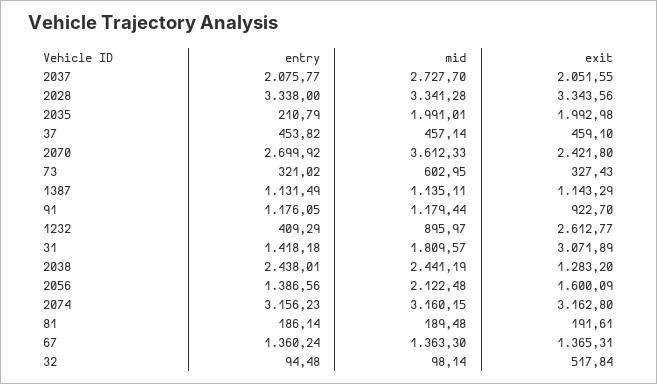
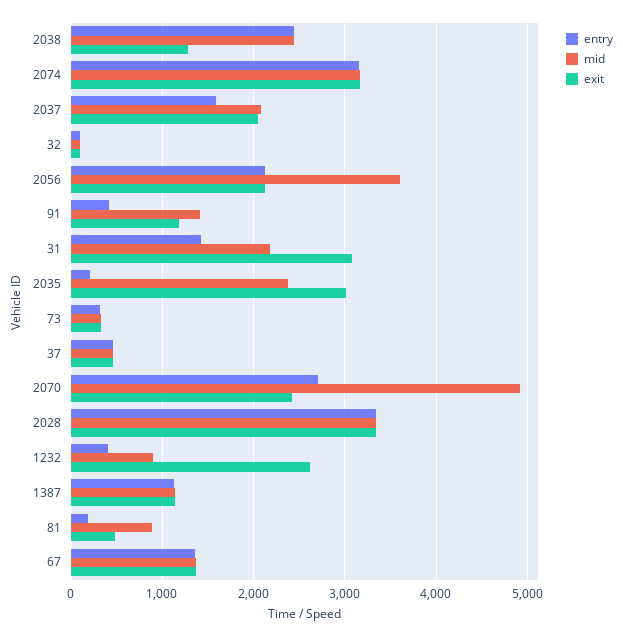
  {
    "entry": {
-     "2037": 2075.77,
+     "2037": 1600,
      "2028": 3338,
      "2035": 210.79,
      "37": 453.82,
      "2070": 2699.92,
      "73": 321.02,
      "1387": 1131.49,
-     "91": 1176.05,
+     "91": 400,
      "1232": 409.29,
      "31": 1418.18,
      "2038": 2438.01,
-     "2056": 1386.56,
+     "2056": 2100,
      "2074": 3156.23,
      "81": 186.14,
      "67": 1360.24,
      "32": 94.48
    },
    "mid": {
-     "2037": 2727.7,
+     "2037": 2100,
      "2028": 3341.28,
-     "2035": 1991.01,
+     "2035": 2400,
      "37": 457.14,
-     "2070": 3612.33,
+     "2070": 4900,
-     "73": 602.95,
+     "73": 300,
      "1387": 1135.11,
-     "91": 1179.44,
+     "91": 1400,
      "1232": 895.97,
-     "31": 1809.57,
+     "31": 2200,
      "2038": 2441.19,
-     "2056": 2122.48,
+     "2056": 3600,
      "2074": 3160.15,
-     "81": 189.48,
+     "81": 900,
      "67": 1363.3,
      "32": 98.14
    },
    "exit": {
      "2037": 2051.55,
      "2028": 3343.56,
-     "2035": 1992.98,
+     "2035": 3000,
      "37": 459.1,
      "2070": 2421.8,
      "73": 327.43,
      "1387": 1143.29,
-     "91": 922.7,
+     "91": 1200,
      "1232": 2612.77,
      "31": 3071.89,
      "2038": 1283.2,
-     "2056": 1600.09,
+     "2056": 2100,
      "2074": 3162.8,
-     "81": 191.61,
+     "81": 500,
      "67": 1365.31,
-     "32": 517.84
+     "32": 100
    }
  }

